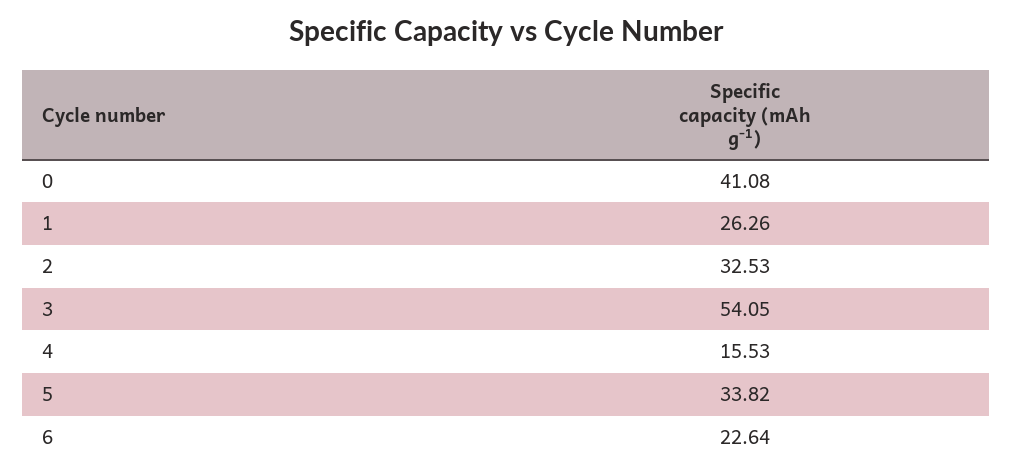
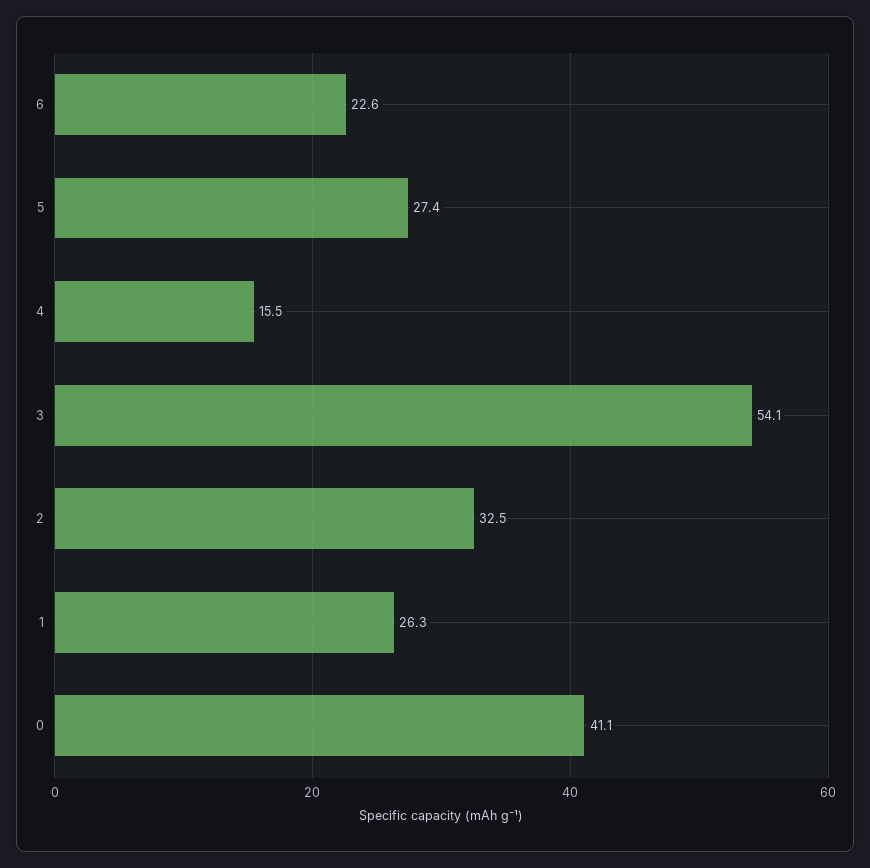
  {
    "0": 41.08,
    "1": 26.26,
    "2": 32.53,
    "3": 54.05,
    "4": 15.53,
-   "5": 33.82,
+   "5": 27.4,
    "6": 22.64
  }

